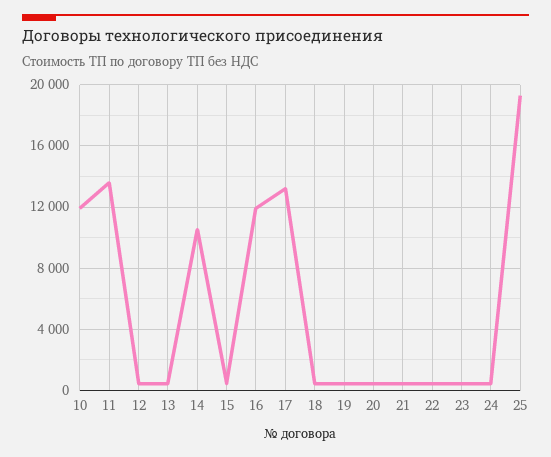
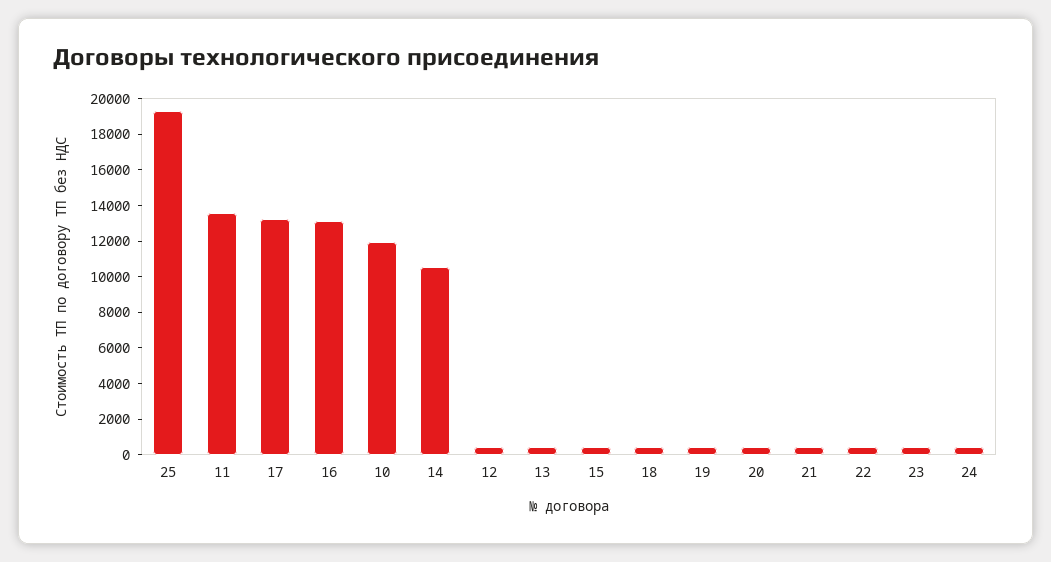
  {
    "10": 12000,
    "11": 13500,
    "12": 500,
    "13": 500,
    "14": 10500,
    "15": 500,
-   "16": 12000,
+   "16": 13000,
    "17": 13000,
    "18": 500,
    "19": 500,
    "20": 500,
    "21": 500,
    "22": 500,
    "23": 500,
    "24": 500,
    "25": 19500
  }

